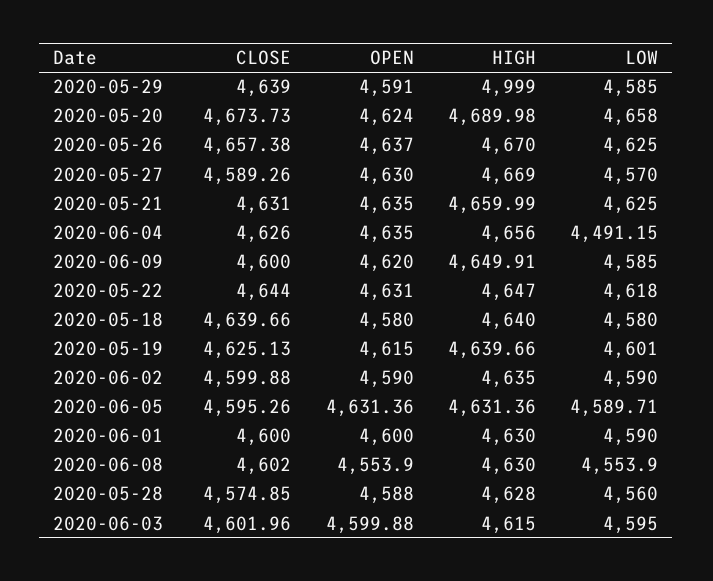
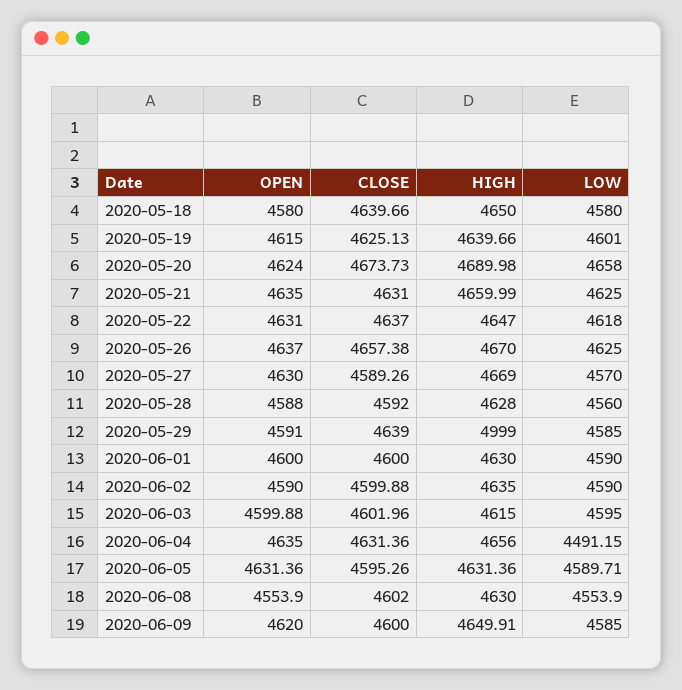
  {
    "CLOSE": {
      "2020-05-29": 4639,
      "2020-05-20": 4673.73,
      "2020-05-26": 4657.38,
      "2020-05-27": 4589.26,
      "2020-05-21": 4631,
-     "2020-06-04": 4626,
+     "2020-06-04": 4631.36,
      "2020-06-09": 4600,
-     "2020-05-22": 4644,
+     "2020-05-22": 4637,
      "2020-05-18": 4639.66,
      "2020-05-19": 4625.13,
      "2020-06-02": 4599.88,
      "2020-06-05": 4595.26,
      "2020-06-01": 4600,
      "2020-06-08": 4602,
-     "2020-05-28": 4574.85,
+     "2020-05-28": 4592,
      "2020-06-03": 4601.96
    },
    "OPEN": {
      "2020-05-29": 4591,
      "2020-05-20": 4624,
      "2020-05-26": 4637,
      "2020-05-27": 4630,
      "2020-05-21": 4635,
      "2020-06-04": 4635,
      "2020-06-09": 4620,
      "2020-05-22": 4631,
      "2020-05-18": 4580,
      "2020-05-19": 4615,
      "2020-06-02": 4590,
      "2020-06-05": 4631.36,
      "2020-06-01": 4600,
      "2020-06-08": 4553.9,
      "2020-05-28": 4588,
      "2020-06-03": 4599.88
    },
    "HIGH": {
      "2020-05-29": 4999,
      "2020-05-20": 4689.98,
      "2020-05-26": 4670,
      "2020-05-27": 4669,
      "2020-05-21": 4659.99,
      "2020-06-04": 4656,
      "2020-06-09": 4649.91,
      "2020-05-22": 4647,
-     "2020-05-18": 4640,
+     "2020-05-18": 4650,
      "2020-05-19": 4639.66,
      "2020-06-02": 4635,
      "2020-06-05": 4631.36,
      "2020-06-01": 4630,
      "2020-06-08": 4630,
      "2020-05-28": 4628,
      "2020-06-03": 4615
    },
    "LOW": {
      "2020-05-29": 4585,
      "2020-05-20": 4658,
      "2020-05-26": 4625,
      "2020-05-27": 4570,
      "2020-05-21": 4625,
      "2020-06-04": 4491.15,
      "2020-06-09": 4585,
      "2020-05-22": 4618,
      "2020-05-18": 4580,
      "2020-05-19": 4601,
      "2020-06-02": 4590,
      "2020-06-05": 4589.71,
      "2020-06-01": 4590,
      "2020-06-08": 4553.9,
      "2020-05-28": 4560,
      "2020-06-03": 4595
    }
  }

